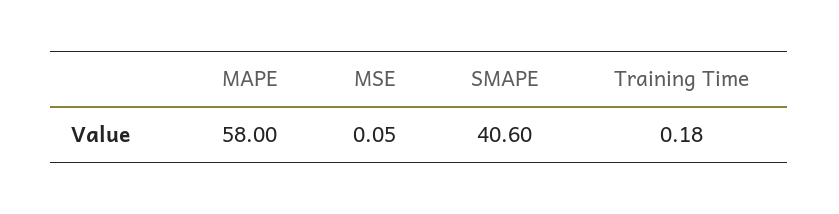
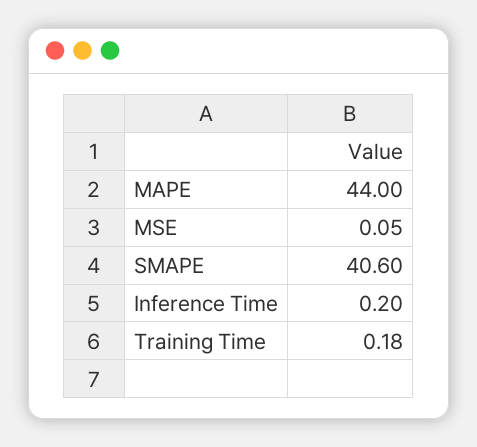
  {
-   "MAPE": 58,
+   "MAPE": 44,
    "MSE": 0.05,
    "SMAPE": 40.6,
-   "Training Time": 0.18
+   "Training Time": 0.18,
+   "Inference Time": 0.2
  }

